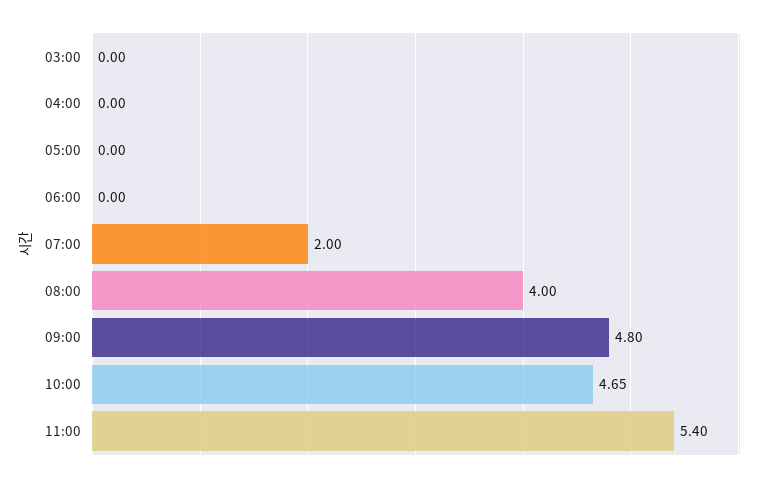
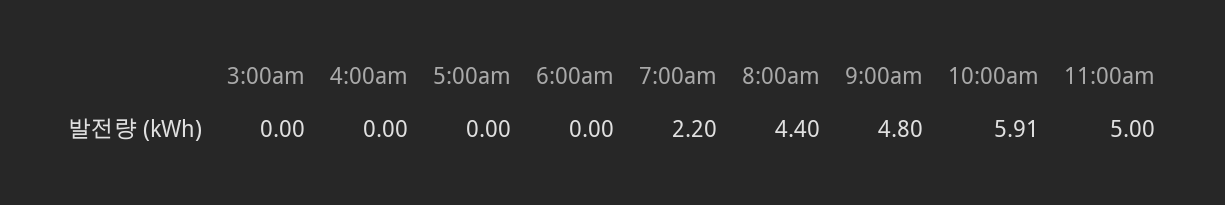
  {
    "03:00": 0,
    "04:00": 0,
    "05:00": 0,
    "06:00": 0,
-   "07:00": 2,
+   "07:00": 2.2,
-   "08:00": 4,
+   "08:00": 4.4,
    "09:00": 4.8,
-   "10:00": 4.65,
+   "10:00": 5.91,
-   "11:00": 5.4
+   "11:00": 5
  }

